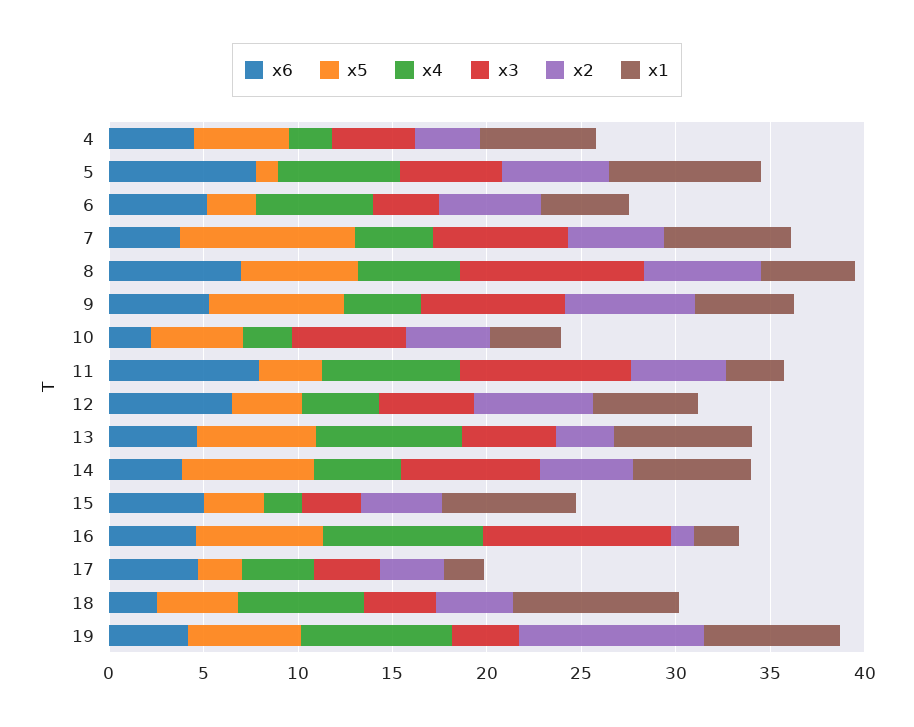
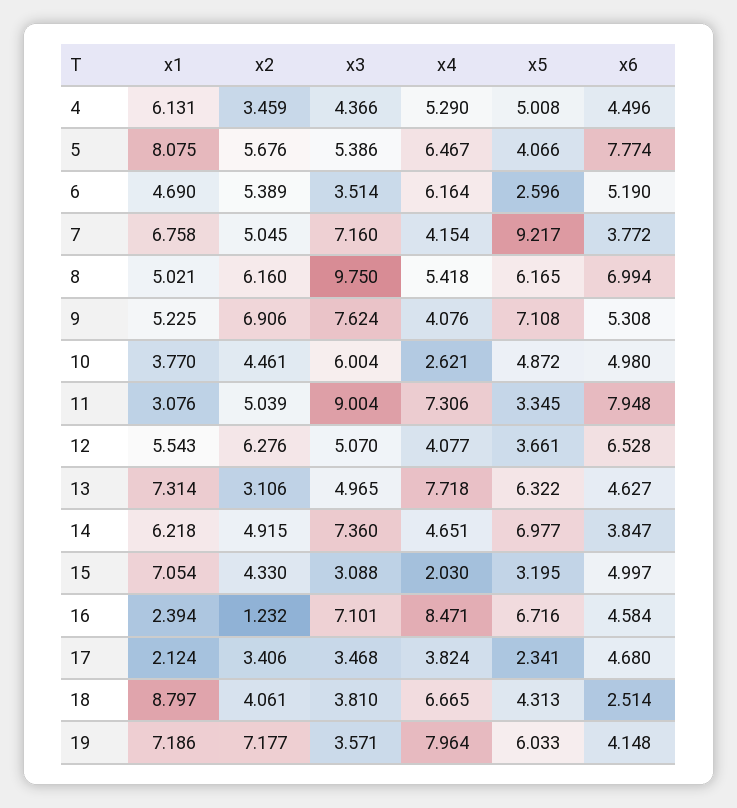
  {
    "x6": {
      "4": 4.496,
      "5": 7.774,
      "6": 5.19,
      "7": 3.772,
      "8": 6.994,
      "9": 5.308,
-     "10": 2,
+     "10": 4.98,
      "11": 7.948,
      "12": 6.528,
      "13": 4.627,
      "14": 3.847,
      "15": 4.997,
      "16": 4.584,
      "17": 4.68,
      "18": 2.514,
      "19": 4.148
    },
    "x5": {
      "4": 5.008,
-     "5": 1,
+     "5": 4.066,
      "6": 2.596,
      "7": 9.217,
      "8": 6.165,
      "9": 7.108,
      "10": 4.872,
      "11": 3.345,
      "12": 3.661,
      "13": 6.322,
      "14": 6.977,
      "15": 3.195,
      "16": 6.716,
      "17": 2.341,
      "18": 4.313,
      "19": 6.033
    },
    "x4": {
-     "4": 2,
+     "4": 5.29,
      "5": 6.467,
      "6": 6.164,
      "7": 4.154,
      "8": 5.418,
      "9": 4.076,
      "10": 2.621,
      "11": 7.306,
      "12": 4.077,
      "13": 7.718,
      "14": 4.651,
      "15": 2.03,
      "16": 8.471,
      "17": 3.824,
      "18": 6.665,
      "19": 7.964
    },
    "x3": {
      "4": 4.366,
      "5": 5.386,
      "6": 3.514,
      "7": 7.16,
      "8": 9.75,
      "9": 7.624,
      "10": 6.004,
      "11": 9.004,
      "12": 5.07,
      "13": 4.965,
      "14": 7.36,
      "15": 3.088,
-     "16": 10,
+     "16": 7.101,
      "17": 3.468,
      "18": 3.81,
      "19": 3.571
    },
    "x2": {
      "4": 3.459,
      "5": 5.676,
      "6": 5.389,
      "7": 5.045,
      "8": 6.16,
      "9": 6.906,
      "10": 4.461,
      "11": 5.039,
      "12": 6.276,
      "13": 3.106,
      "14": 4.915,
      "15": 4.33,
      "16": 1.232,
      "17": 3.406,
      "18": 4.061,
-     "19": 10
+     "19": 7.177
    },
    "x1": {
      "4": 6.131,
      "5": 8.075,
      "6": 4.69,
      "7": 6.758,
      "8": 5.021,
      "9": 5.225,
      "10": 3.77,
      "11": 3.076,
      "12": 5.543,
      "13": 7.314,
      "14": 6.218,
      "15": 7.054,
      "16": 2.394,
      "17": 2.124,
      "18": 8.797,
      "19": 7.186
    }
  }

